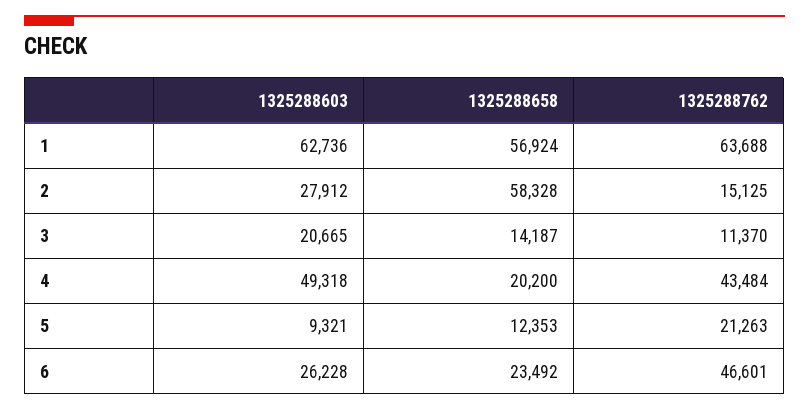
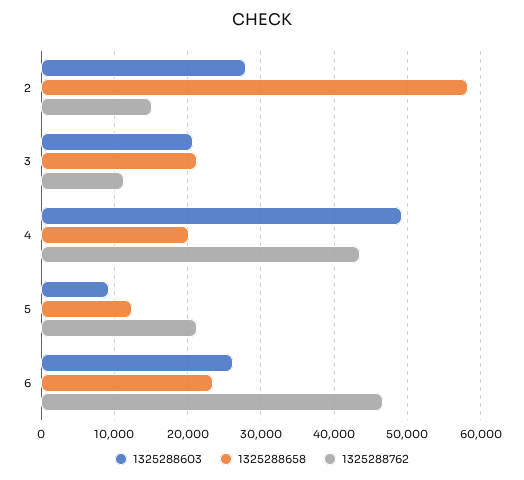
  {
    "1325288603": {
-     "1": 62736,
      "2": 27912,
      "3": 20665,
      "4": 49318,
      "5": 9321,
      "6": 26228
    },
    "1325288658": {
-     "1": 56924,
      "2": 58328,
-     "3": 14187,
+     "3": 21000,
      "4": 20200,
      "5": 12353,
      "6": 23492
    },
    "1325288762": {
-     "1": 63688,
      "2": 15125,
      "3": 11370,
      "4": 43484,
      "5": 21263,
      "6": 46601
    }
  }

